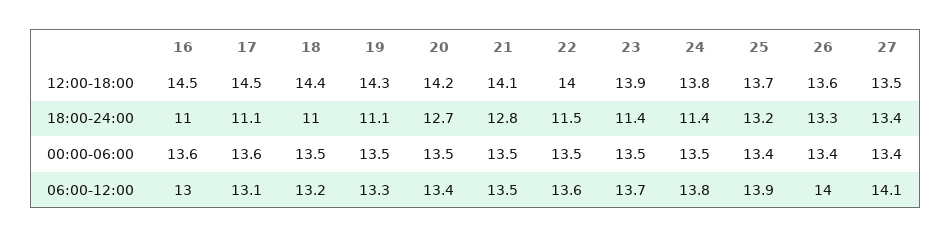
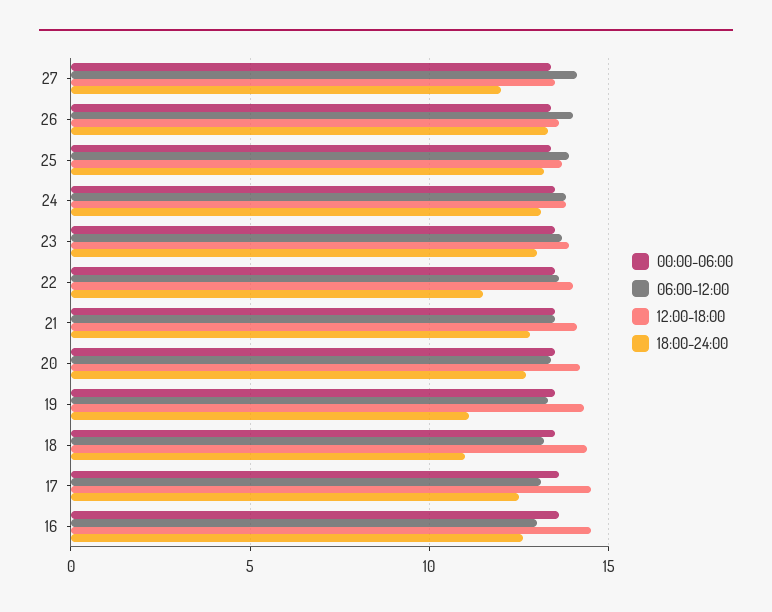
  {
    "12:00-18:00": {
      "16": 14.5,
      "17": 14.5,
      "18": 14.4,
      "19": 14.3,
      "20": 14.2,
      "21": 14.1,
      "22": 14,
      "23": 13.9,
      "24": 13.8,
      "25": 13.7,
      "26": 13.6,
      "27": 13.5
    },
    "18:00-24:00": {
-     "16": 11,
+     "16": 12.5,
-     "17": 11.1,
+     "17": 12.5,
      "18": 11,
      "19": 11.1,
      "20": 12.7,
      "21": 12.8,
      "22": 11.5,
-     "23": 11.4,
+     "23": 13,
-     "24": 11.4,
+     "24": 13,
      "25": 13.2,
      "26": 13.3,
-     "27": 13.4
+     "27": 12
    },
    "00:00-06:00": {
      "16": 13.6,
      "17": 13.6,
      "18": 13.5,
      "19": 13.5,
      "20": 13.5,
      "21": 13.5,
      "22": 13.5,
      "23": 13.5,
      "24": 13.5,
      "25": 13.4,
      "26": 13.4,
      "27": 13.4
    },
    "06:00-12:00": {
      "16": 13,
      "17": 13.1,
      "18": 13.2,
      "19": 13.3,
      "20": 13.4,
      "21": 13.5,
      "22": 13.6,
      "23": 13.7,
      "24": 13.8,
      "25": 13.9,
      "26": 14,
      "27": 14.1
    }
  }

